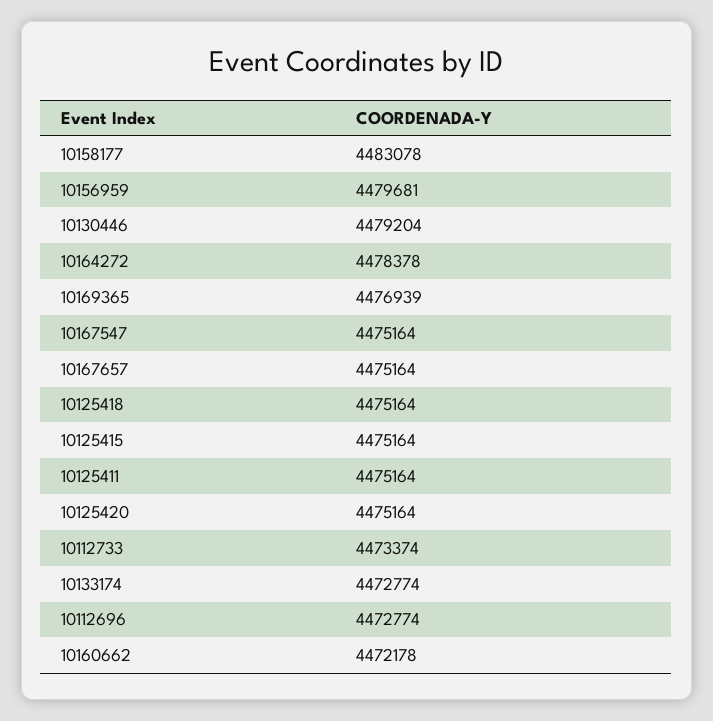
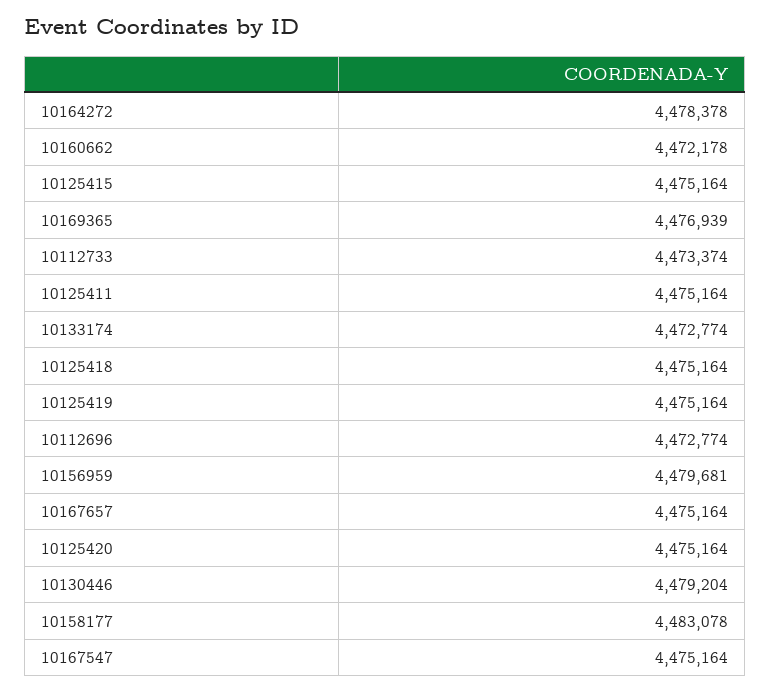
  {
    "10158177": 4483078,
    "10156959": 4479681,
    "10130446": 4479204,
    "10164272": 4478378,
    "10169365": 4476939,
    "10167547": 4475164,
    "10167657": 4475164,
    "10125418": 4475164,
    "10125415": 4475164,
    "10125411": 4475164,
    "10125420": 4475164,
    "10112733": 4473374,
    "10133174": 4472774,
    "10112696": 4472774,
-   "10160662": 4472178
+   "10160662": 4472178,
+   "10125419": 4475164
  }

